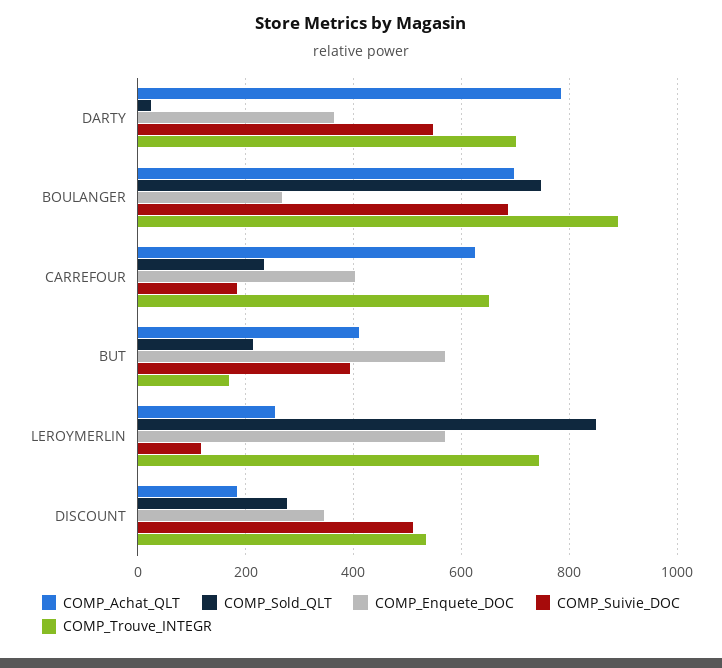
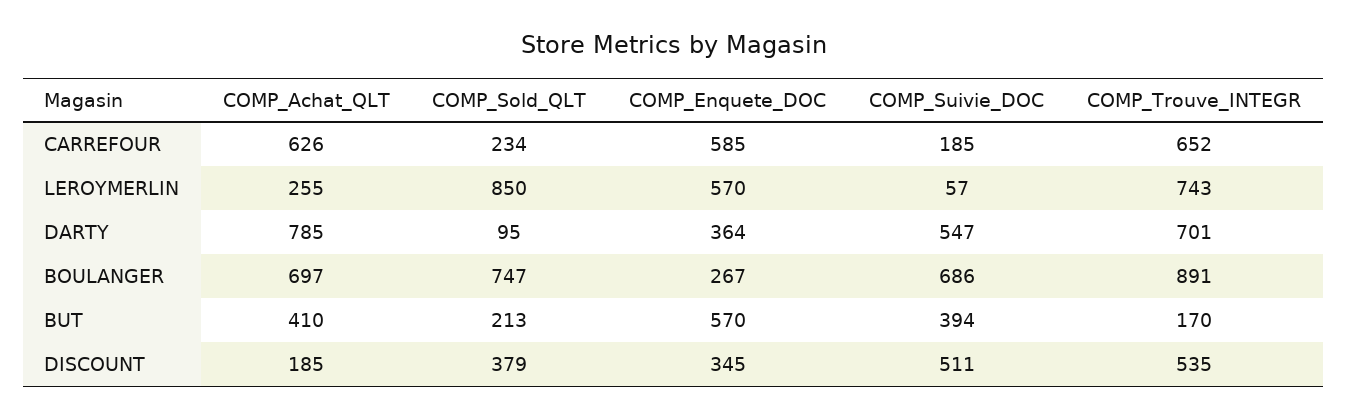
  {
    "COMP_Achat_QLT": {
      "DARTY": 785,
      "BOULANGER": 697,
      "CARREFOUR": 626,
      "BUT": 410,
      "LEROYMERLIN": 255,
      "DISCOUNT": 185
    },
    "COMP_Sold_QLT": {
-     "DARTY": 20,
+     "DARTY": 95,
      "BOULANGER": 747,
      "CARREFOUR": 234,
      "BUT": 213,
      "LEROYMERLIN": 850,
-     "DISCOUNT": 280
+     "DISCOUNT": 379
    },
    "COMP_Enquete_DOC": {
      "DARTY": 364,
      "BOULANGER": 267,
-     "CARREFOUR": 400,
+     "CARREFOUR": 585,
      "BUT": 570,
      "LEROYMERLIN": 570,
      "DISCOUNT": 345
    },
    "COMP_Suivie_DOC": {
      "DARTY": 547,
      "BOULANGER": 686,
      "CARREFOUR": 185,
      "BUT": 394,
-     "LEROYMERLIN": 120,
+     "LEROYMERLIN": 57,
      "DISCOUNT": 511
    },
    "COMP_Trouve_INTEGR": {
      "DARTY": 701,
      "BOULANGER": 891,
      "CARREFOUR": 652,
      "BUT": 170,
      "LEROYMERLIN": 743,
      "DISCOUNT": 535
    }
  }

